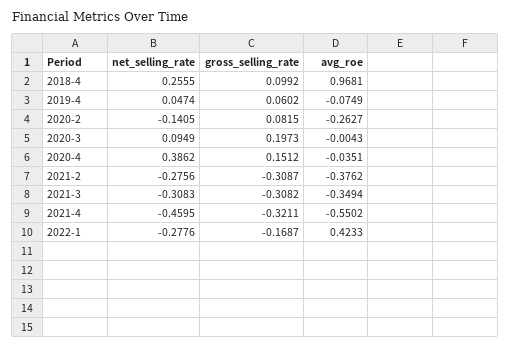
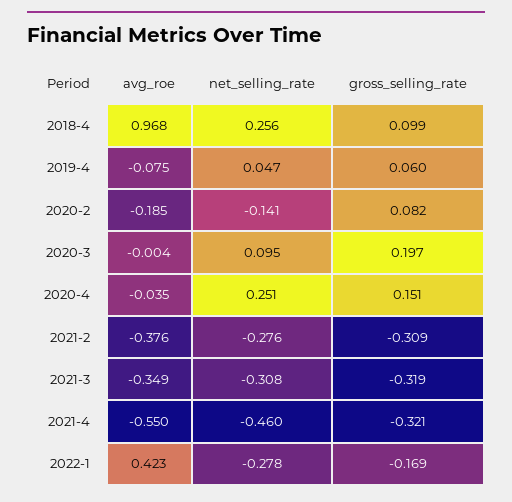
  {
    "net_selling_rate": {
      "2018-4": 0.2555,
      "2019-4": 0.0474,
      "2020-2": -0.1405,
      "2020-3": 0.0949,
-     "2020-4": 0.3862,
+     "2020-4": 0.251,
      "2021-2": -0.2756,
      "2021-3": -0.3083,
      "2021-4": -0.4595,
      "2022-1": -0.2776
    },
    "gross_selling_rate": {
      "2018-4": 0.0992,
      "2019-4": 0.0602,
      "2020-2": 0.0815,
      "2020-3": 0.1973,
      "2020-4": 0.1512,
      "2021-2": -0.3087,
-     "2021-3": -0.3082,
+     "2021-3": -0.319,
      "2021-4": -0.3211,
      "2022-1": -0.1687
    },
    "avg_roe": {
      "2018-4": 0.9681,
      "2019-4": -0.0749,
-     "2020-2": -0.2627,
+     "2020-2": -0.185,
      "2020-3": -0.0043,
      "2020-4": -0.0351,
      "2021-2": -0.3762,
      "2021-3": -0.3494,
      "2021-4": -0.5502,
      "2022-1": 0.4233
    }
  }

